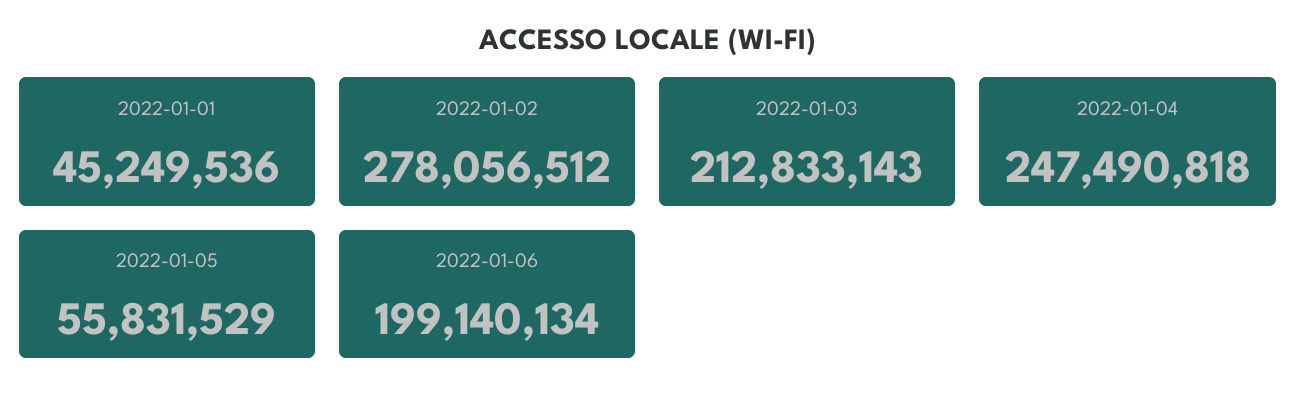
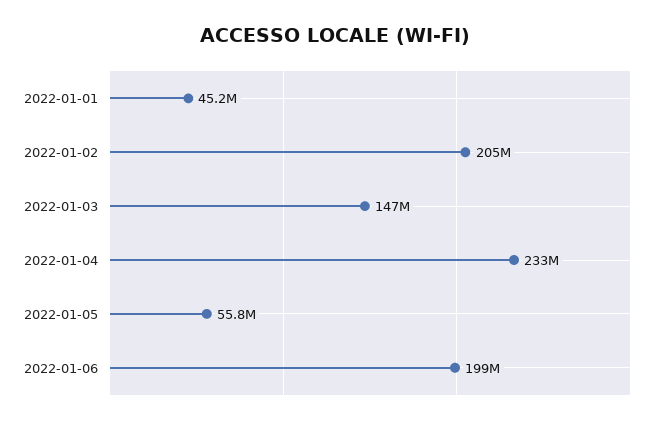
  {
    "2022-01-01": 45249536,
-   "2022-01-02": 278056512,
+   "2022-01-02": 205000000,
-   "2022-01-03": 212833143,
+   "2022-01-03": 147000000,
-   "2022-01-04": 247490818,
+   "2022-01-04": 233000000,
    "2022-01-05": 55831529,
    "2022-01-06": 199140134
  }

